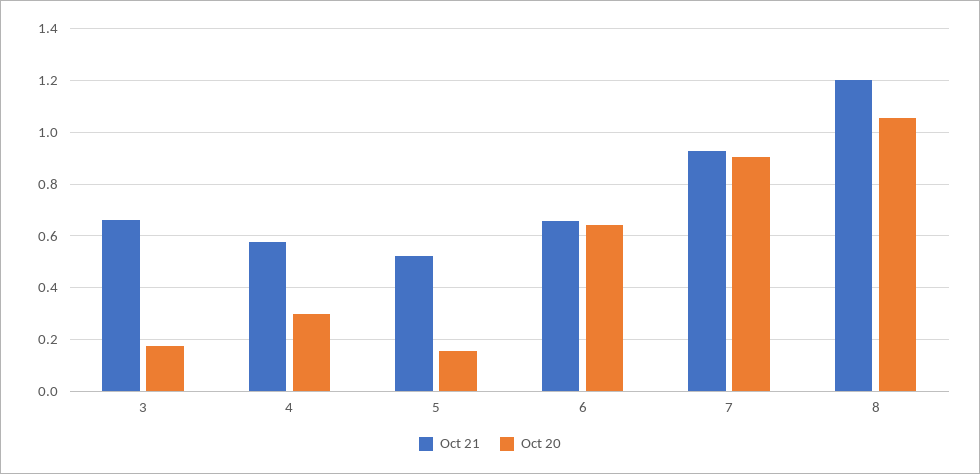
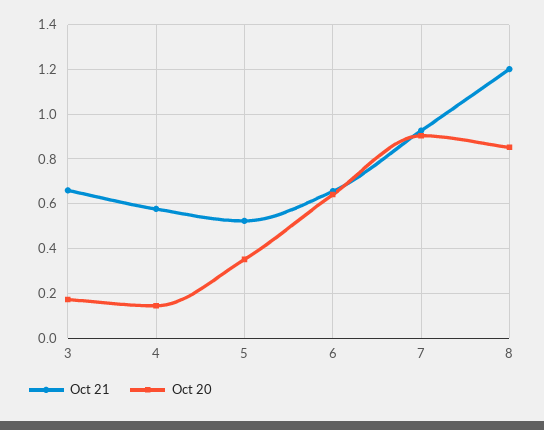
  {
    "Oct 21": {
      "3": 0.65,
      "4": 0.575,
      "5": 0.525,
      "6": 0.65,
      "7": 0.925,
      "8": 1.2
    },
    "Oct 20": {
      "3": 0.175,
-     "4": 0.3,
+     "4": 0.15,
-     "5": 0.15,
+     "5": 0.35,
      "6": 0.65,
      "7": 0.9,
-     "8": 1.05
+     "8": 0.85
    }
  }

